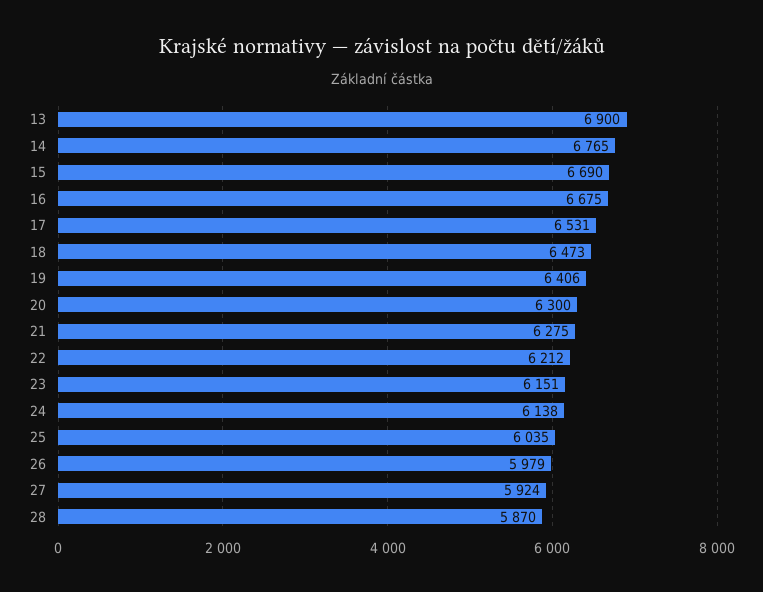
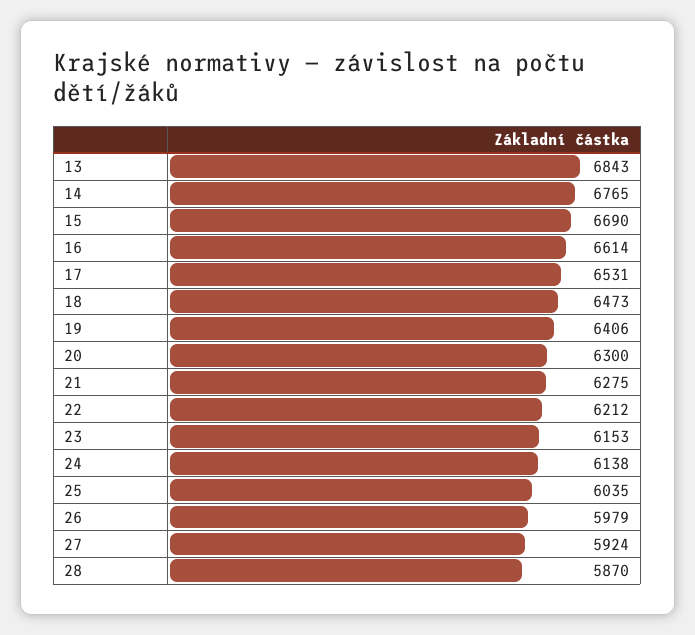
  {
-   "13": 6900,
+   "13": 6843,
    "14": 6765,
    "15": 6690,
-   "16": 6675,
+   "16": 6614,
    "17": 6531,
    "18": 6473,
    "19": 6406,
    "20": 6300,
    "21": 6275,
    "22": 6212,
-   "23": 6151,
+   "23": 6153,
    "24": 6138,
    "25": 6035,
    "26": 5979,
    "27": 5924,
    "28": 5870
  }

